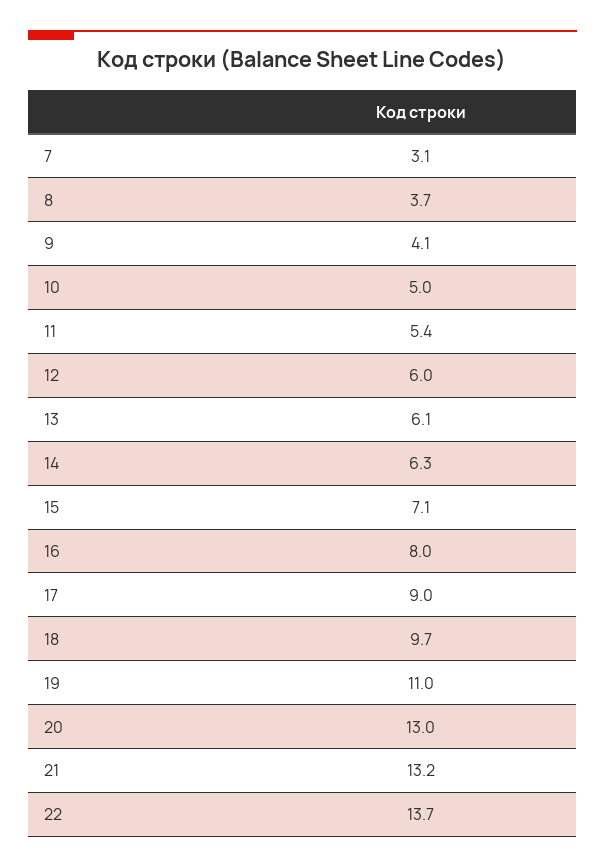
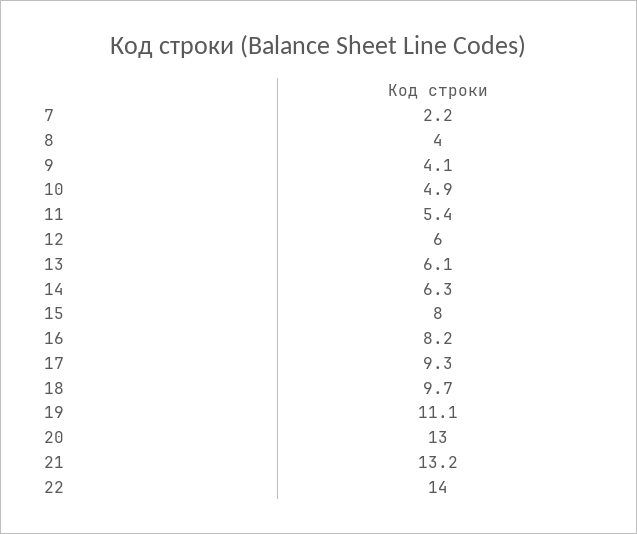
  {
-   "7": 3.1,
+   "7": 2.2,
-   "8": 3.7,
+   "8": 4,
    "9": 4.1,
-   "10": 5,
+   "10": 4.9,
    "11": 5.4,
    "12": 6,
    "13": 6.1,
    "14": 6.3,
-   "15": 7.1,
+   "15": 8,
-   "16": 8,
+   "16": 8.2,
-   "17": 9,
+   "17": 9.3,
    "18": 9.7,
-   "19": 11,
+   "19": 11.1,
    "20": 13,
    "21": 13.2,
-   "22": 13.7
+   "22": 14
  }

